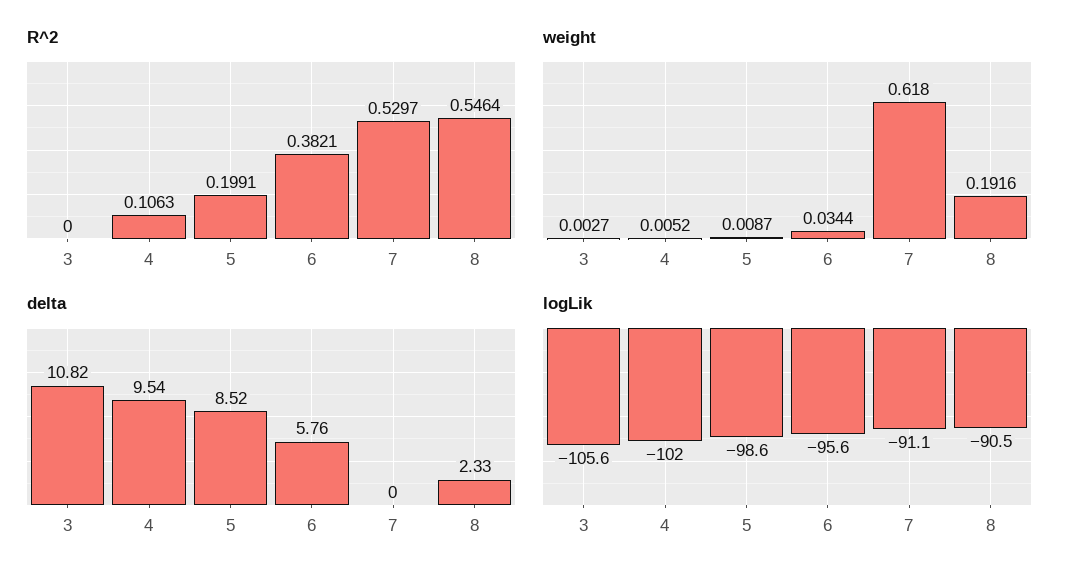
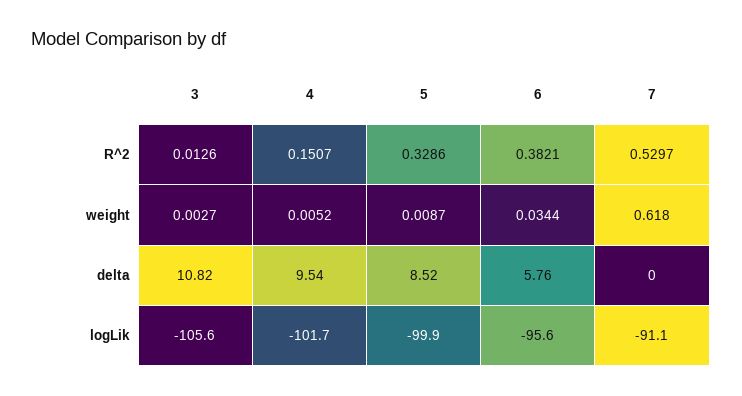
  {
    "R^2": {
-     "3": 0,
+     "3": 0.0126,
-     "4": 0.1063,
+     "4": 0.1507,
-     "5": 0.1991,
+     "5": 0.3286,
      "6": 0.3821,
-     "7": 0.5297,
+     "7": 0.5297
-     "8": 0.5464
    },
    "weight": {
      "3": 0.0027,
      "4": 0.0052,
      "5": 0.0087,
      "6": 0.0344,
-     "7": 0.618,
+     "7": 0.618
-     "8": 0.1916
    },
    "delta": {
      "3": 10.82,
      "4": 9.54,
      "5": 8.52,
      "6": 5.76,
-     "7": 0,
+     "7": 0
-     "8": 2.33
    },
    "logLik": {
      "3": -105.6,
-     "4": -102,
+     "4": -101.7,
-     "5": -98.6,
+     "5": -99.9,
      "6": -95.6,
-     "7": -91.1,
+     "7": -91.1
-     "8": -90.5
    }
  }

